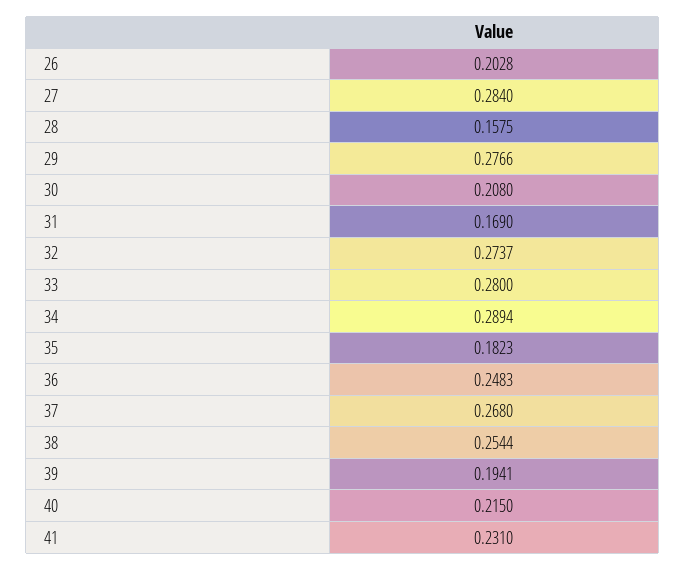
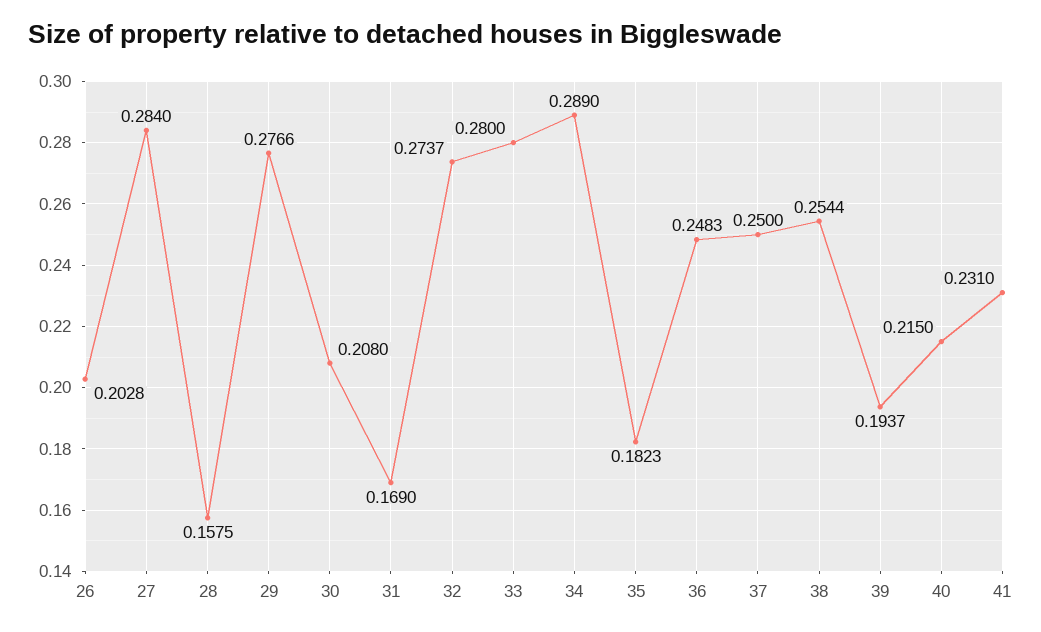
  {
    "26": 0.2028,
    "27": 0.284,
    "28": 0.1575,
    "29": 0.2766,
    "30": 0.208,
    "31": 0.169,
    "32": 0.2737,
    "33": 0.28,
-   "34": 0.2894,
+   "34": 0.289,
    "35": 0.1823,
    "36": 0.2483,
-   "37": 0.268,
+   "37": 0.25,
    "38": 0.2544,
-   "39": 0.1941,
+   "39": 0.1937,
    "40": 0.215,
    "41": 0.231
  }

